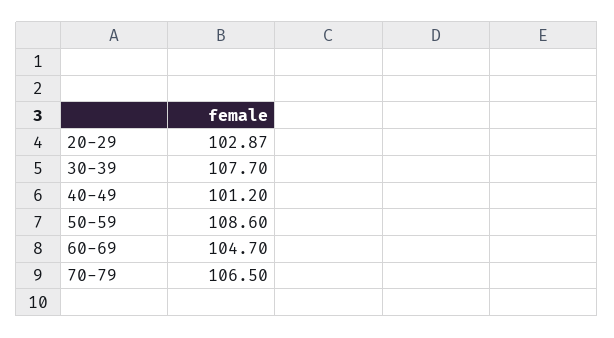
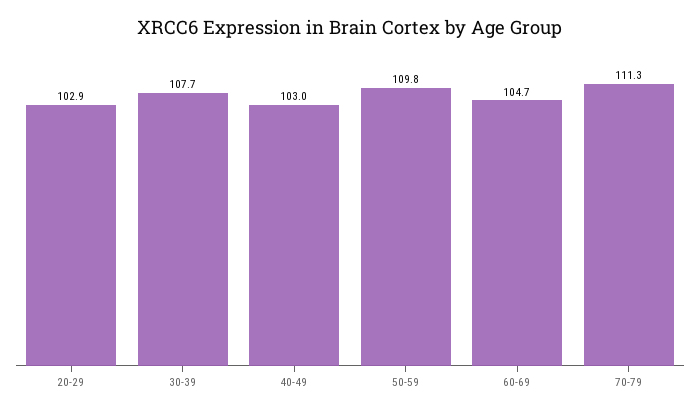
  {
    "20-29": 102.87,
    "30-39": 107.7,
-   "40-49": 101.2,
+   "40-49": 103,
-   "50-59": 108.6,
+   "50-59": 109.8,
    "60-69": 104.7,
-   "70-79": 106.5
+   "70-79": 111.3
  }

